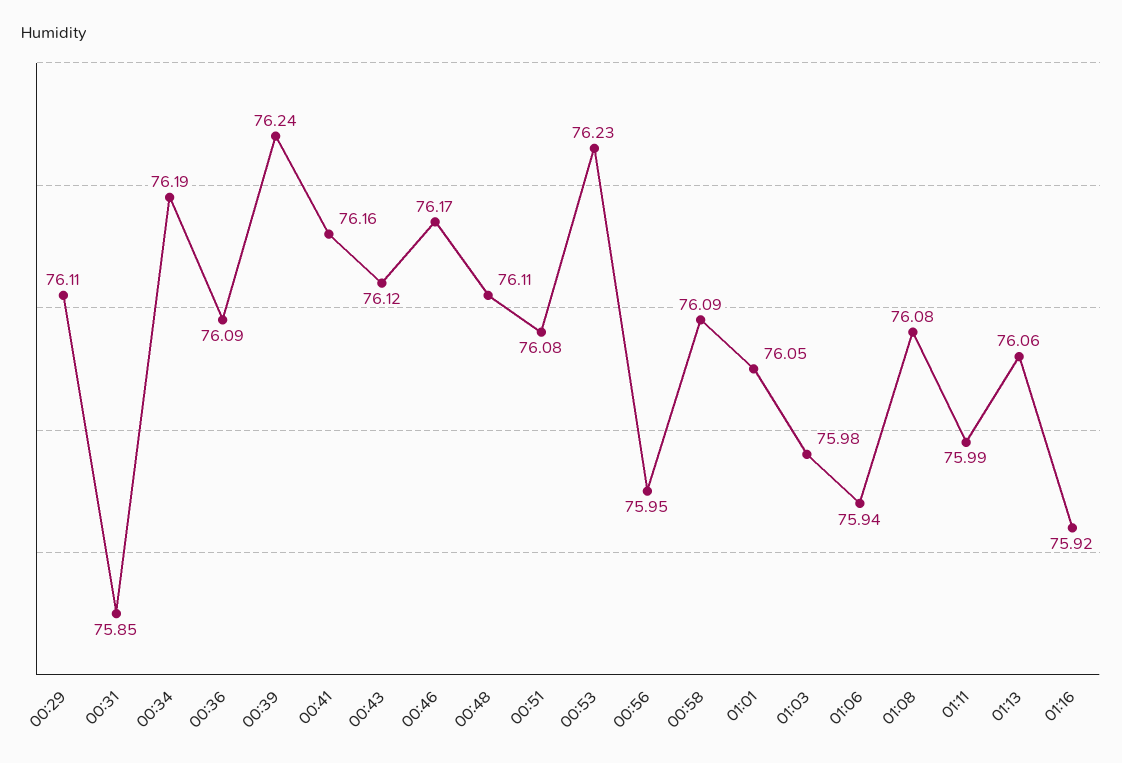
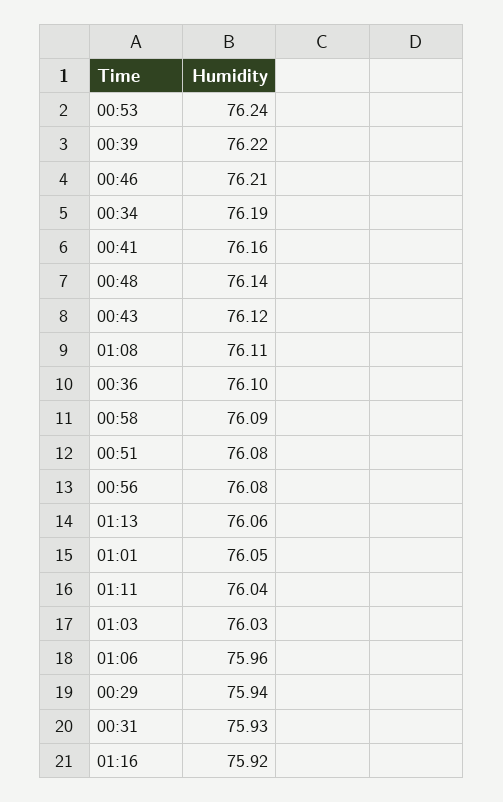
  {
-   "00:29": 76.11,
+   "00:29": 75.94,
-   "00:31": 75.85,
+   "00:31": 75.93,
    "00:34": 76.19,
-   "00:36": 76.09,
+   "00:36": 76.1,
-   "00:39": 76.24,
+   "00:39": 76.22,
    "00:41": 76.16,
    "00:43": 76.12,
-   "00:46": 76.17,
+   "00:46": 76.21,
-   "00:48": 76.11,
+   "00:48": 76.14,
    "00:51": 76.08,
-   "00:53": 76.23,
+   "00:53": 76.24,
-   "00:56": 75.95,
+   "00:56": 76.08,
    "00:58": 76.09,
    "01:01": 76.05,
-   "01:03": 75.98,
+   "01:03": 76.03,
-   "01:06": 75.94,
+   "01:06": 75.96,
-   "01:08": 76.08,
+   "01:08": 76.11,
-   "01:11": 75.99,
+   "01:11": 76.04,
    "01:13": 76.06,
    "01:16": 75.92
  }

